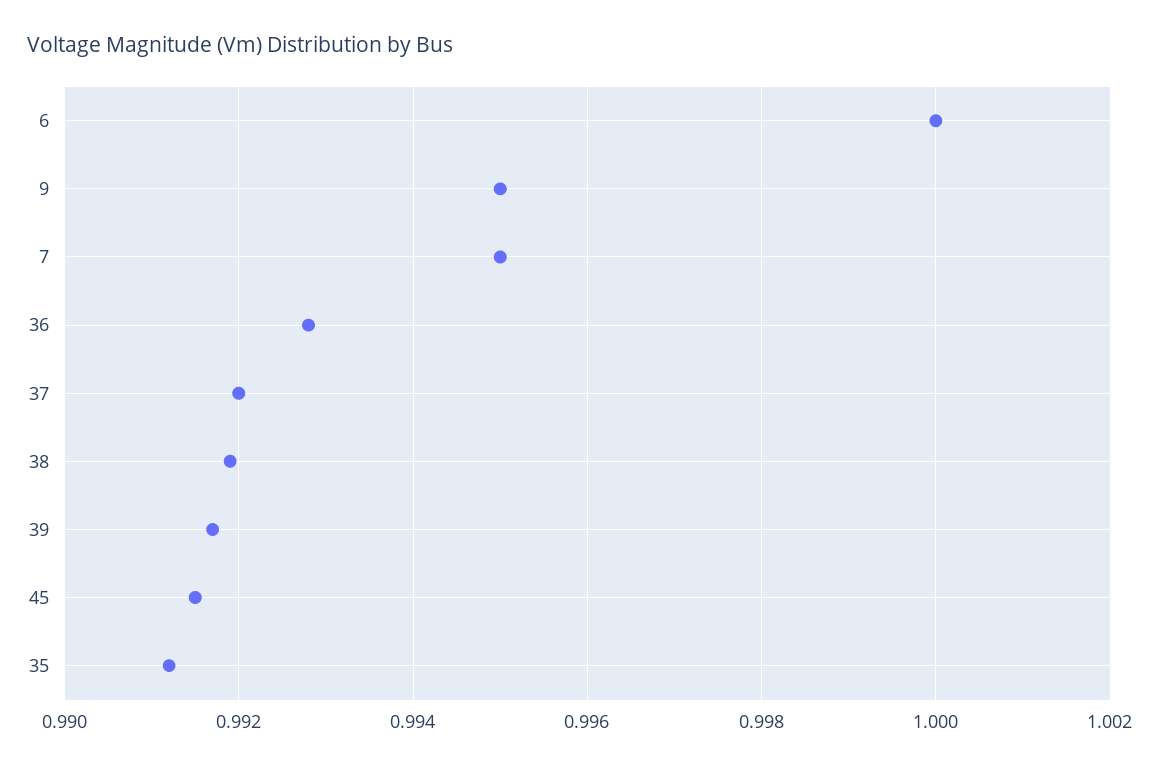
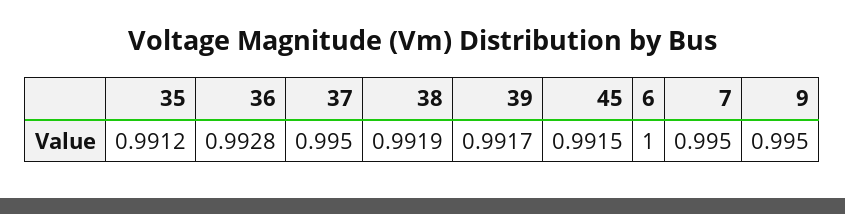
  {
    "6": 1,
    "9": 0.995,
    "7": 0.995,
    "36": 0.9928,
-   "37": 0.992,
+   "37": 0.995,
    "38": 0.9919,
    "39": 0.9917,
    "45": 0.9915,
    "35": 0.9912
  }

